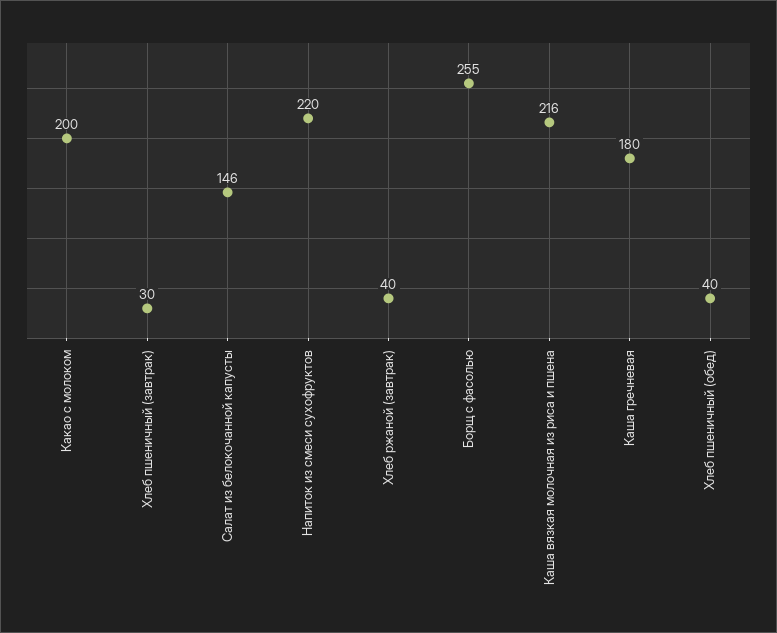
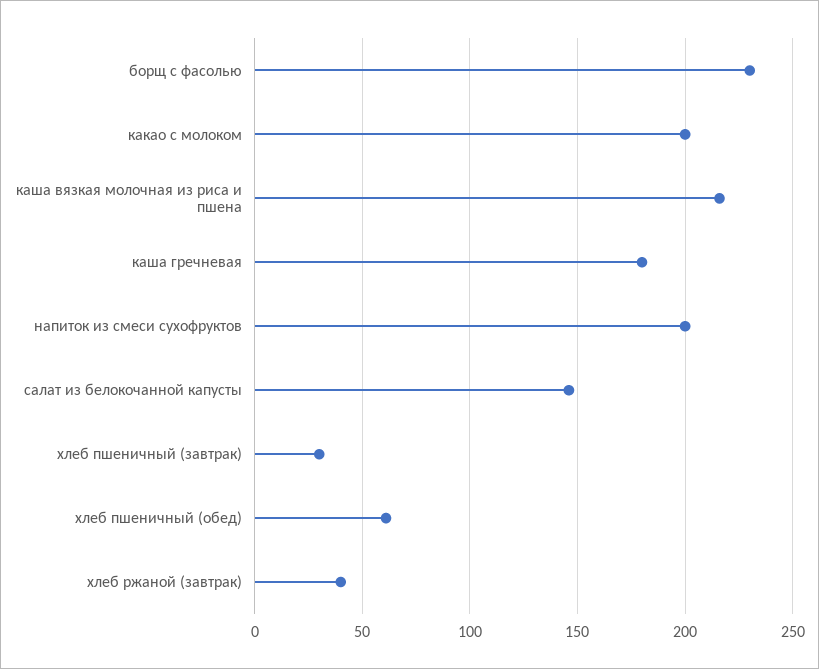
  {
    "Какао с молоком": 200,
    "Хлеб пшеничный (завтрак)": 30,
    "Салат из белокочанной капусты": 146,
-   "Напиток из смеси сухофруктов": 220,
+   "Напиток из смеси сухофруктов": 200,
    "Хлеб ржаной (завтрак)": 40,
-   "Борщ с фасолью": 255,
+   "Борщ с фасолью": 230,
    "Каша вязкая молочная из риса и пшена": 216,
    "Каша гречневая": 180,
-   "Хлеб пшеничный (обед)": 40
+   "Хлеб пшеничный (обед)": 60
  }

